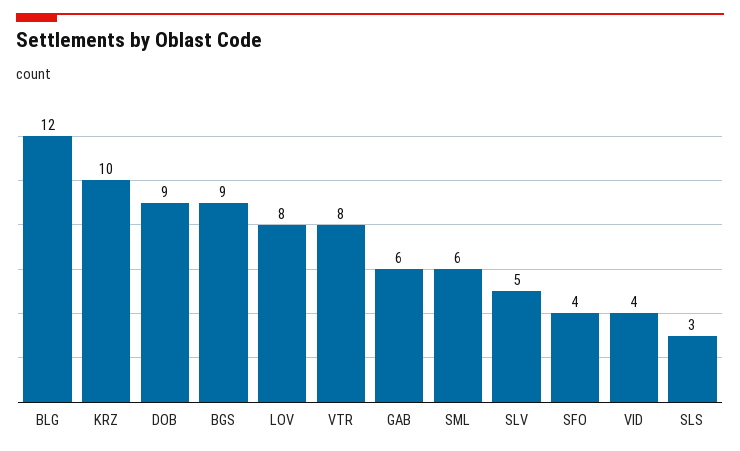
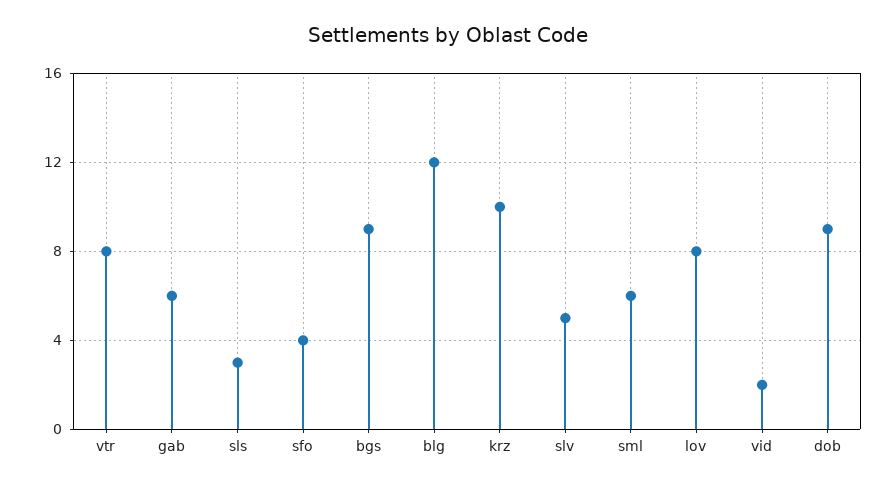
  {
    "BLG": 12,
    "KRZ": 10,
    "DOB": 9,
    "BGS": 9,
    "LOV": 8,
    "VTR": 8,
    "GAB": 6,
    "SML": 6,
    "SLV": 5,
    "SFO": 4,
-   "VID": 4,
+   "VID": 2,
    "SLS": 3
  }

